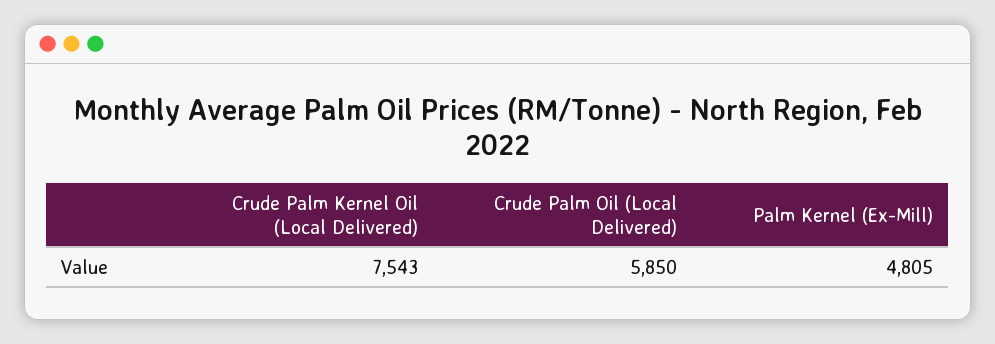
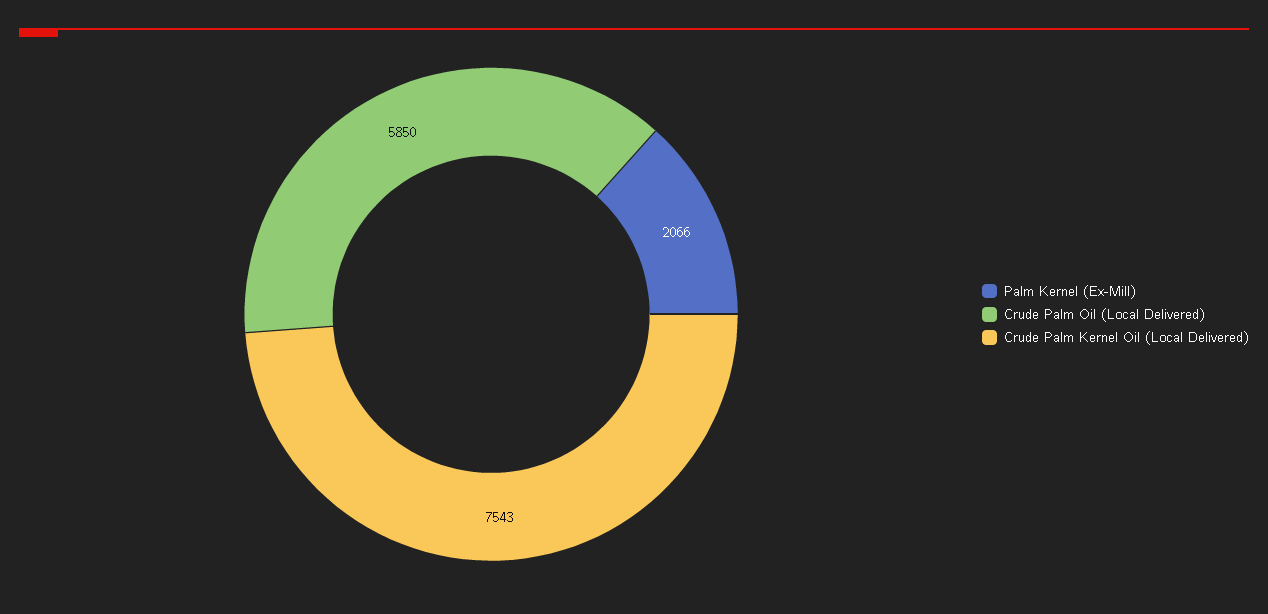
  {
    "Crude Palm Kernel Oil (Local Delivered)": 7543,
    "Crude Palm Oil (Local Delivered)": 5850,
-   "Palm Kernel (Ex-Mill)": 4805
+   "Palm Kernel (Ex-Mill)": 2066
  }

